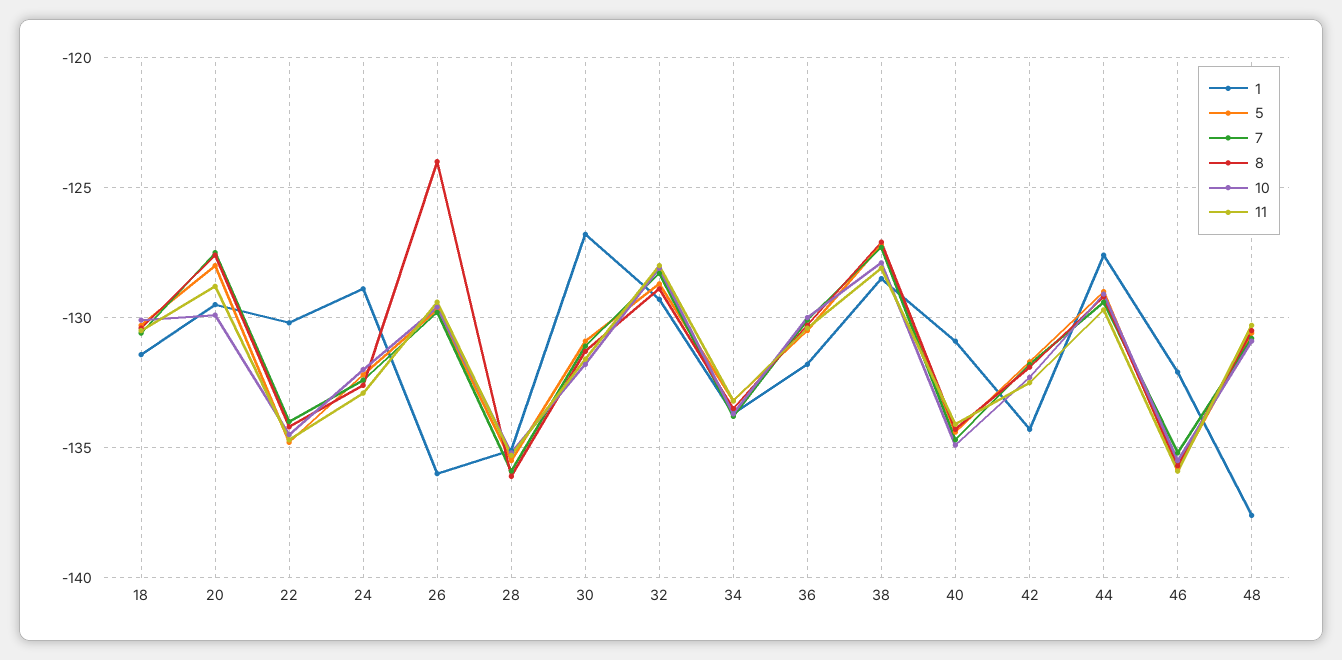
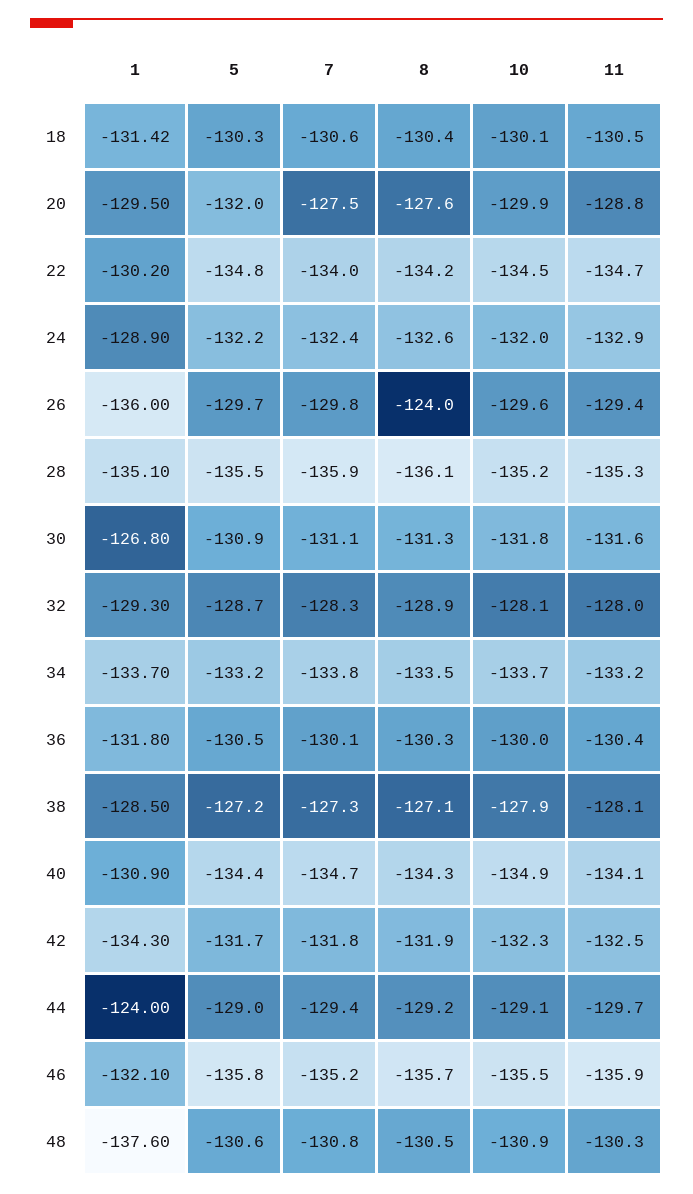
  {
    "1": {
      "18": -131.42,
      "20": -129.5,
      "22": -130.2,
      "24": -128.9,
      "26": -136,
      "28": -135.1,
      "30": -126.8,
      "32": -129.3,
      "34": -133.7,
      "36": -131.8,
      "38": -128.5,
      "40": -130.9,
      "42": -134.3,
-     "44": -127.5,
+     "44": -124,
      "46": -132.1,
      "48": -137.6
    },
    "5": {
      "18": -130.3,
-     "20": -128,
+     "20": -132,
      "22": -134.8,
      "24": -132.2,
      "26": -129.7,
      "28": -135.5,
      "30": -130.9,
      "32": -128.7,
      "34": -133.2,
      "36": -130.5,
      "38": -127.2,
      "40": -134.4,
      "42": -131.7,
      "44": -129,
      "46": -135.8,
      "48": -130.6
    },
    "7": {
      "18": -130.6,
      "20": -127.5,
      "22": -134,
      "24": -132.4,
      "26": -129.8,
      "28": -135.9,
      "30": -131.1,
      "32": -128.3,
      "34": -133.8,
      "36": -130.1,
      "38": -127.3,
      "40": -134.7,
      "42": -131.8,
      "44": -129.4,
      "46": -135.2,
      "48": -130.8
    },
    "8": {
      "18": -130.4,
      "20": -127.6,
      "22": -134.2,
      "24": -132.6,
      "26": -124,
      "28": -136.1,
      "30": -131.3,
      "32": -128.9,
      "34": -133.5,
      "36": -130.3,
      "38": -127.1,
      "40": -134.3,
      "42": -131.9,
      "44": -129.2,
      "46": -135.7,
      "48": -130.5
    },
    "10": {
      "18": -130.1,
      "20": -129.9,
      "22": -134.5,
      "24": -132,
      "26": -129.6,
      "28": -135.2,
      "30": -131.8,
      "32": -128.1,
      "34": -133.7,
      "36": -130,
      "38": -127.9,
      "40": -134.9,
      "42": -132.3,
      "44": -129.1,
      "46": -135.5,
      "48": -130.9
    },
    "11": {
      "18": -130.5,
      "20": -128.8,
      "22": -134.7,
      "24": -132.9,
      "26": -129.4,
      "28": -135.3,
      "30": -131.6,
      "32": -128,
      "34": -133.2,
      "36": -130.4,
      "38": -128.1,
      "40": -134.1,
      "42": -132.5,
      "44": -129.7,
      "46": -135.9,
      "48": -130.3
    }
  }

